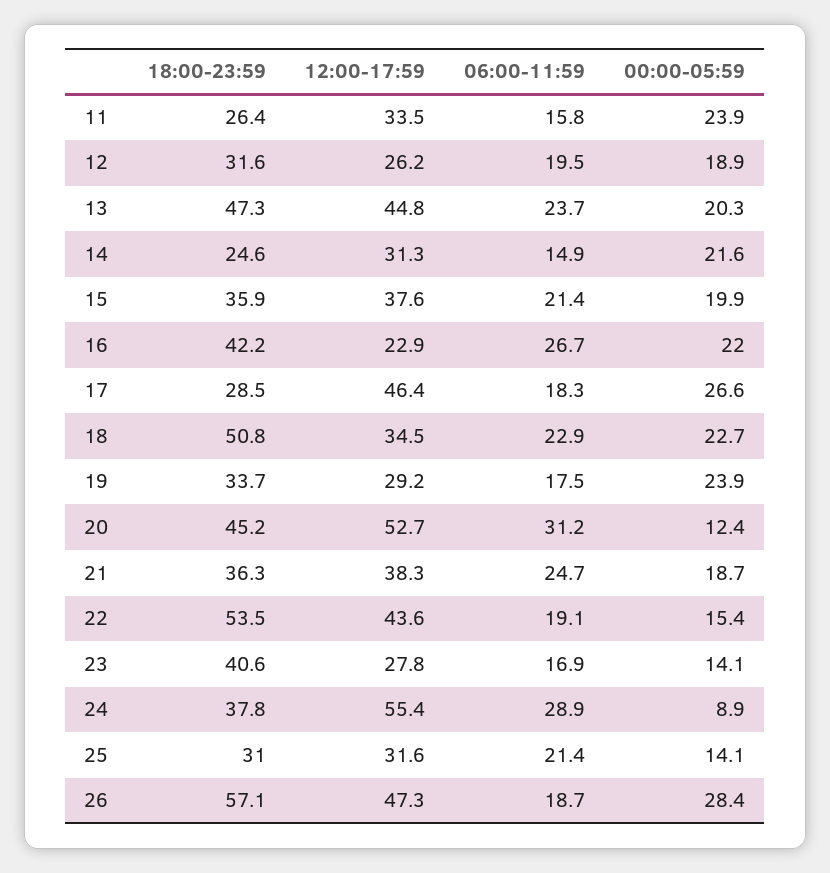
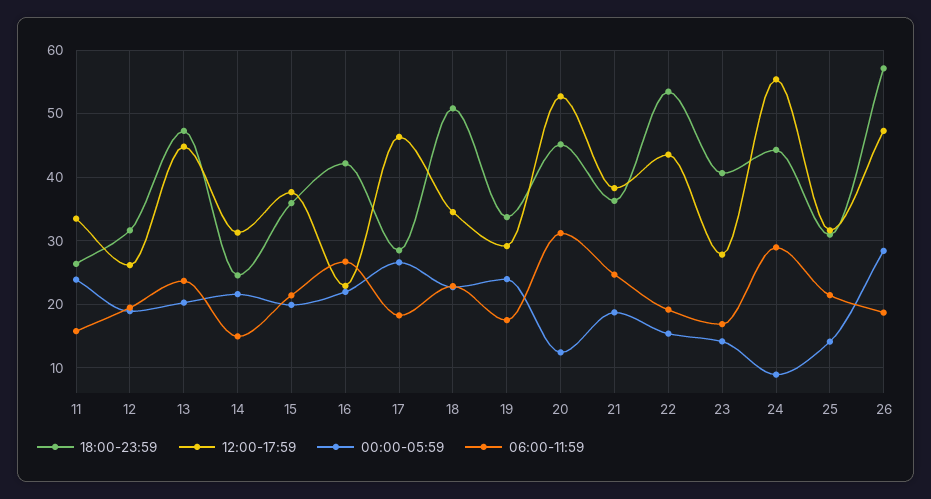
  {
    "18:00-23:59": {
      "11": 26.4,
      "12": 31.6,
      "13": 47.3,
      "14": 24.6,
      "15": 35.9,
      "16": 42.2,
      "17": 28.5,
      "18": 50.8,
      "19": 33.7,
      "20": 45.2,
      "21": 36.3,
      "22": 53.5,
      "23": 40.6,
-     "24": 37.8,
+     "24": 44,
      "25": 31,
      "26": 57.1
    },
    "12:00-17:59": {
      "11": 33.5,
      "12": 26.2,
      "13": 44.8,
      "14": 31.3,
      "15": 37.6,
      "16": 22.9,
      "17": 46.4,
      "18": 34.5,
      "19": 29.2,
      "20": 52.7,
      "21": 38.3,
      "22": 43.6,
      "23": 27.8,
      "24": 55.4,
      "25": 31.6,
      "26": 47.3
    },
    "06:00-11:59": {
      "11": 15.8,
      "12": 19.5,
      "13": 23.7,
      "14": 14.9,
      "15": 21.4,
      "16": 26.7,
      "17": 18.3,
      "18": 22.9,
      "19": 17.5,
      "20": 31.2,
      "21": 24.7,
      "22": 19.1,
      "23": 16.9,
      "24": 28.9,
      "25": 21.4,
      "26": 18.7
    },
    "00:00-05:59": {
      "11": 23.9,
      "12": 18.9,
      "13": 20.3,
      "14": 21.6,
      "15": 19.9,
      "16": 22,
      "17": 26.6,
      "18": 22.7,
      "19": 23.9,
      "20": 12.4,
      "21": 18.7,
      "22": 15.4,
      "23": 14.1,
      "24": 8.9,
      "25": 14.1,
      "26": 28.4
    }
  }

